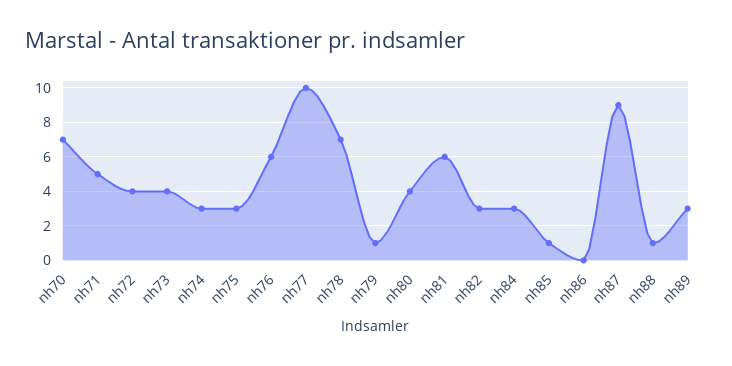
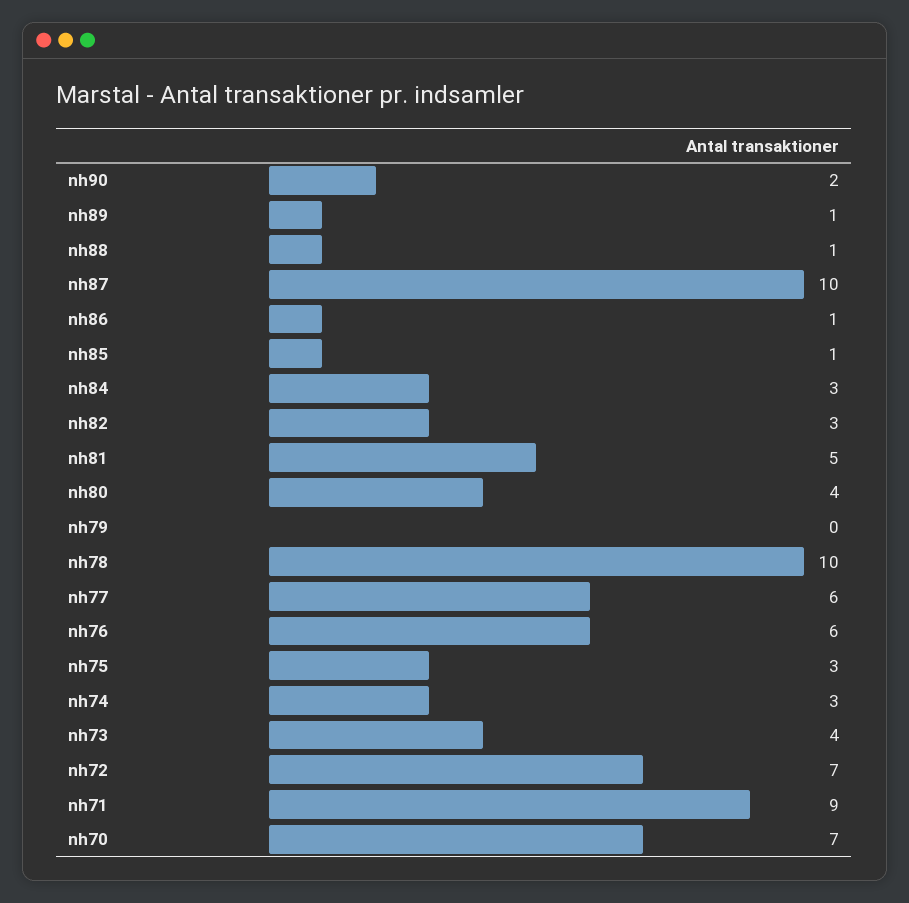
  {
    "nh70": 7,
-   "nh71": 5,
+   "nh71": 9,
-   "nh72": 4,
+   "nh72": 7,
    "nh73": 4,
    "nh74": 3,
    "nh75": 3,
    "nh76": 6,
-   "nh77": 10,
+   "nh77": 6,
-   "nh78": 7,
+   "nh78": 10,
-   "nh79": 1,
+   "nh79": 0,
    "nh80": 4,
-   "nh81": 6,
+   "nh81": 5,
    "nh82": 3,
    "nh84": 3,
    "nh85": 1,
-   "nh86": 0,
+   "nh86": 1,
-   "nh87": 9,
+   "nh87": 10,
    "nh88": 1,
-   "nh89": 3
+   "nh89": 1,
+   "nh90": 2
  }

